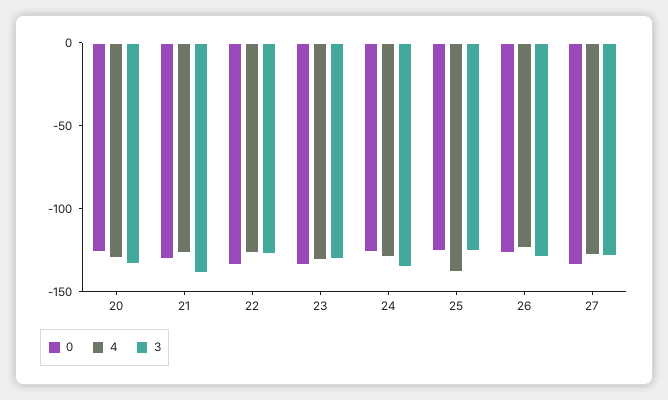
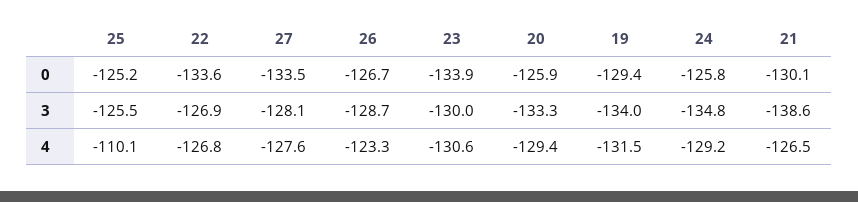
  {
    "0": {
      "20": -125.9,
      "21": -130.1,
      "22": -133.6,
      "23": -133.9,
      "24": -125.8,
      "25": -125.2,
      "26": -126.7,
-     "27": -133.5
+     "27": -133.5,
+     "19": -129.4
    },
    "4": {
      "20": -129.4,
      "21": -126.5,
      "22": -126.8,
      "23": -130.6,
      "24": -129.2,
-     "25": -140,
+     "25": -110.1,
      "26": -123.3,
-     "27": -127.6
+     "27": -127.6,
+     "19": -131.5
    },
    "3": {
      "20": -133.3,
      "21": -138.6,
      "22": -126.9,
      "23": -130,
      "24": -134.8,
      "25": -125.5,
      "26": -128.7,
-     "27": -128.1
+     "27": -128.1,
+     "19": -134
    }
  }

